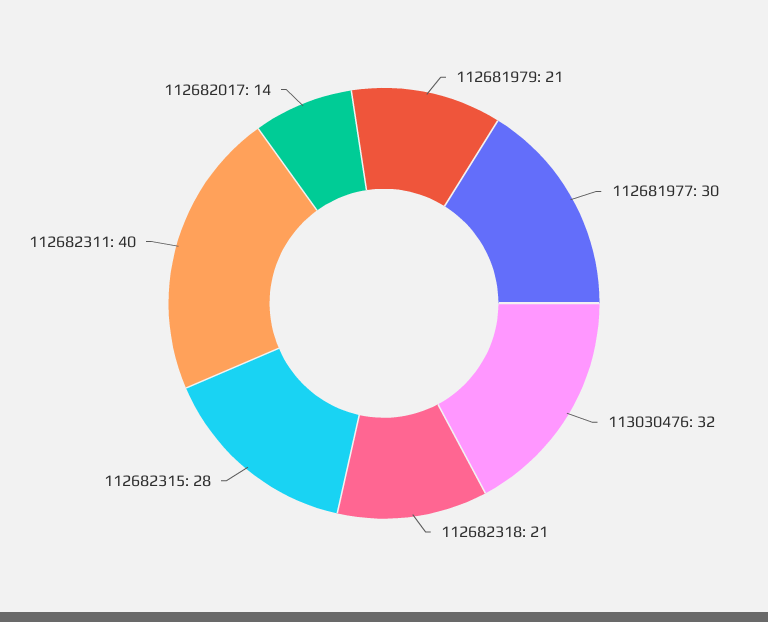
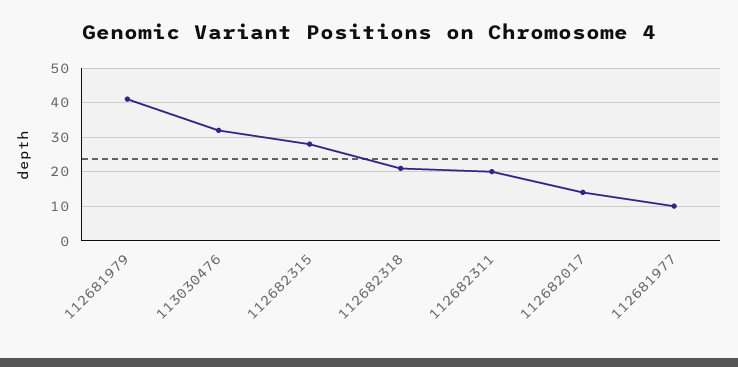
  {
-   "112681979": 21,
+   "112681979": 40,
-   "112681977": 30,
+   "112681977": 10,
    "113030476": 32,
    "112682318": 21,
    "112682315": 28,
-   "112682311": 40,
+   "112682311": 20,
    "112682017": 14
  }

